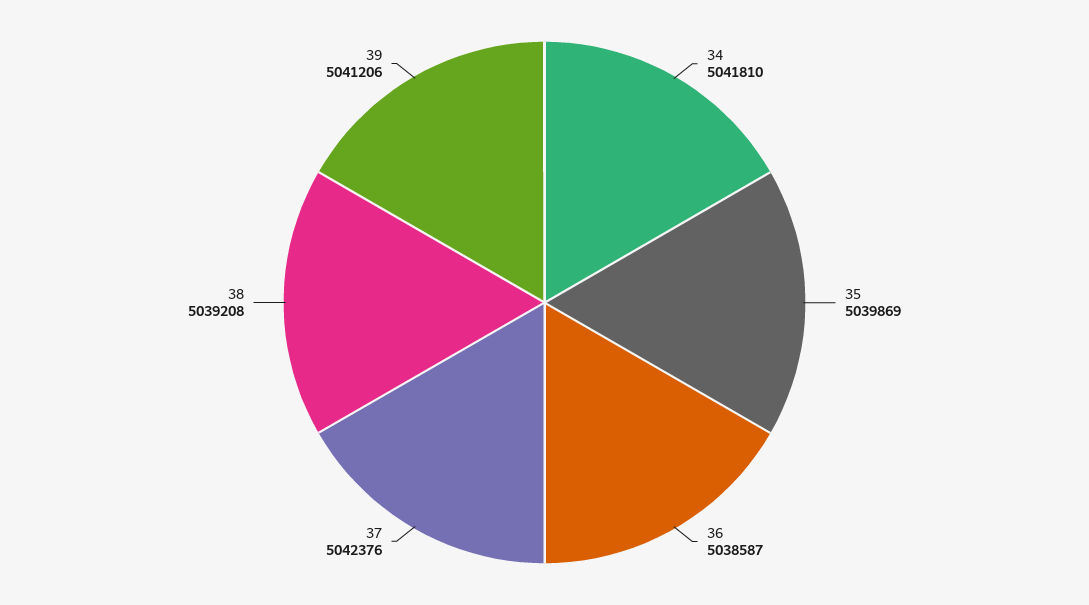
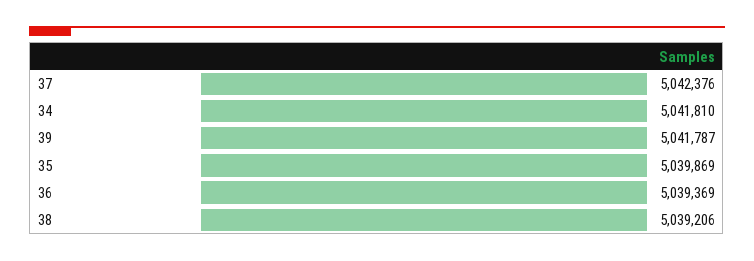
  {
    "34": 5041810,
    "35": 5039869,
-   "36": 5038587,
+   "36": 5039369,
    "37": 5042376,
-   "38": 5039208,
+   "38": 5039206,
-   "39": 5041206
+   "39": 5041787
  }

